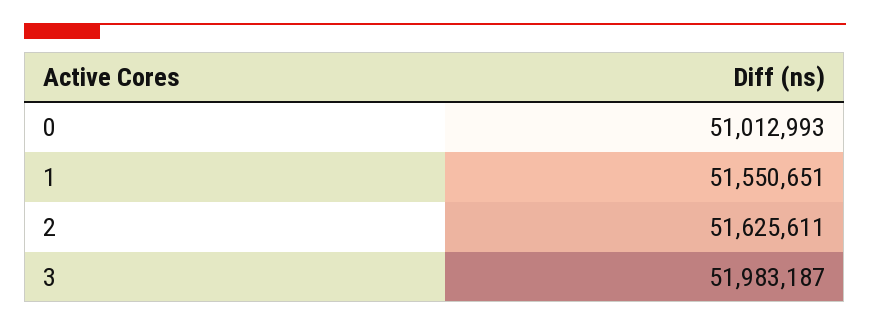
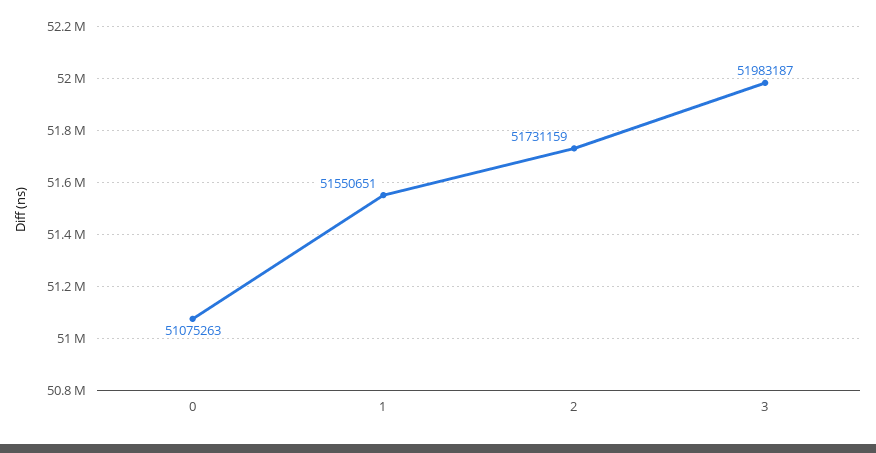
  {
-   "0": 51012993,
+   "0": 51075263,
    "1": 51550651,
-   "2": 51625611,
+   "2": 51731159,
    "3": 51983187
  }

